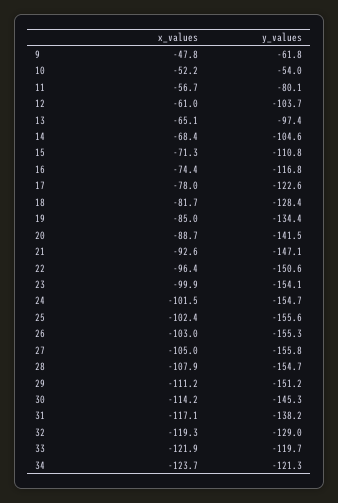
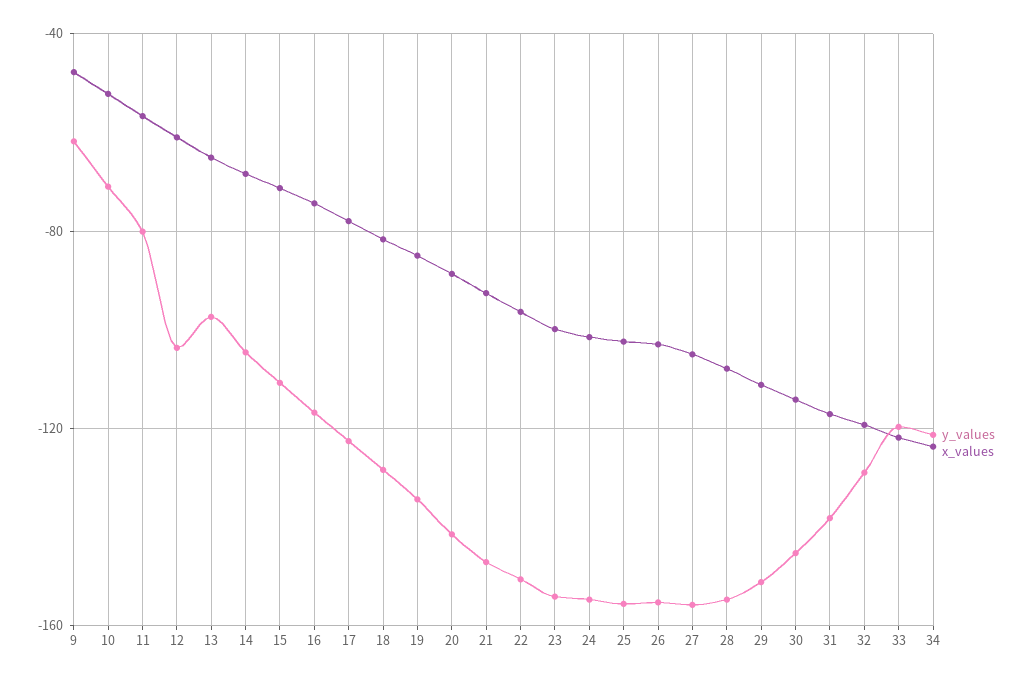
  {
    "x_values": {
      "9": -47.8,
      "10": -52.2,
      "11": -56.7,
      "12": -61,
      "13": -65.1,
      "14": -68.4,
      "15": -71.3,
      "16": -74.4,
      "17": -78,
      "18": -81.7,
      "19": -85,
      "20": -88.7,
      "21": -92.6,
      "22": -96.4,
      "23": -99.9,
      "24": -101.5,
      "25": -102.4,
      "26": -103,
      "27": -105,
      "28": -107.9,
      "29": -111.2,
      "30": -114.2,
      "31": -117.1,
      "32": -119.3,
      "33": -121.9,
      "34": -123.7
    },
    "y_values": {
      "9": -61.8,
-     "10": -54,
+     "10": -70,
      "11": -80.1,
      "12": -103.7,
      "13": -97.4,
      "14": -104.6,
      "15": -110.8,
      "16": -116.8,
      "17": -122.6,
      "18": -128.4,
      "19": -134.4,
      "20": -141.5,
      "21": -147.1,
      "22": -150.6,
      "23": -154.1,
      "24": -154.7,
      "25": -155.6,
      "26": -155.3,
      "27": -155.8,
      "28": -154.7,
      "29": -151.2,
      "30": -145.3,
      "31": -138.2,
      "32": -129,
      "33": -119.7,
      "34": -121.3
    }
  }

